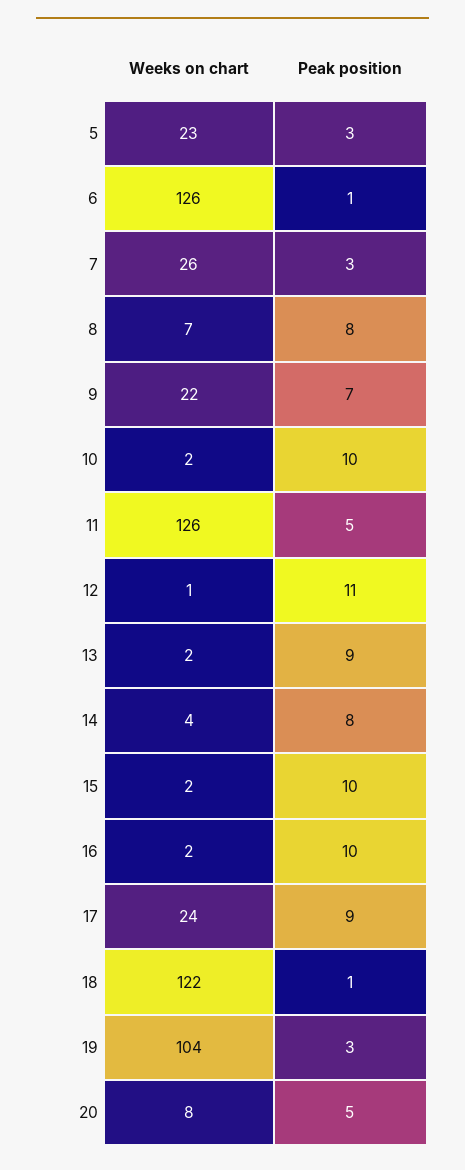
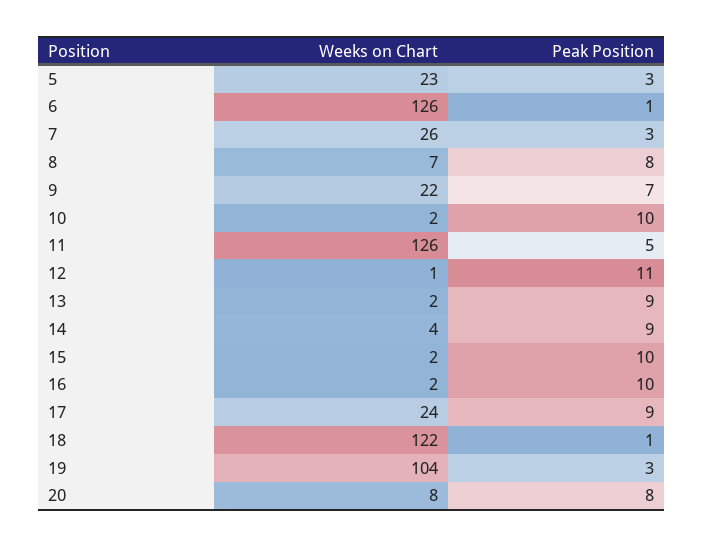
  {
    "Weeks on chart": {
      "5": 23,
      "6": 126,
      "7": 26,
      "8": 7,
      "9": 22,
      "10": 2,
      "11": 126,
      "12": 1,
      "13": 2,
      "14": 4,
      "15": 2,
      "16": 2,
      "17": 24,
      "18": 122,
      "19": 104,
      "20": 8
    },
    "Peak position": {
      "5": 3,
      "6": 1,
      "7": 3,
      "8": 8,
      "9": 7,
      "10": 10,
      "11": 5,
      "12": 11,
      "13": 9,
-     "14": 8,
+     "14": 9,
      "15": 10,
      "16": 10,
      "17": 9,
      "18": 1,
      "19": 3,
-     "20": 5
+     "20": 8
    }
  }

